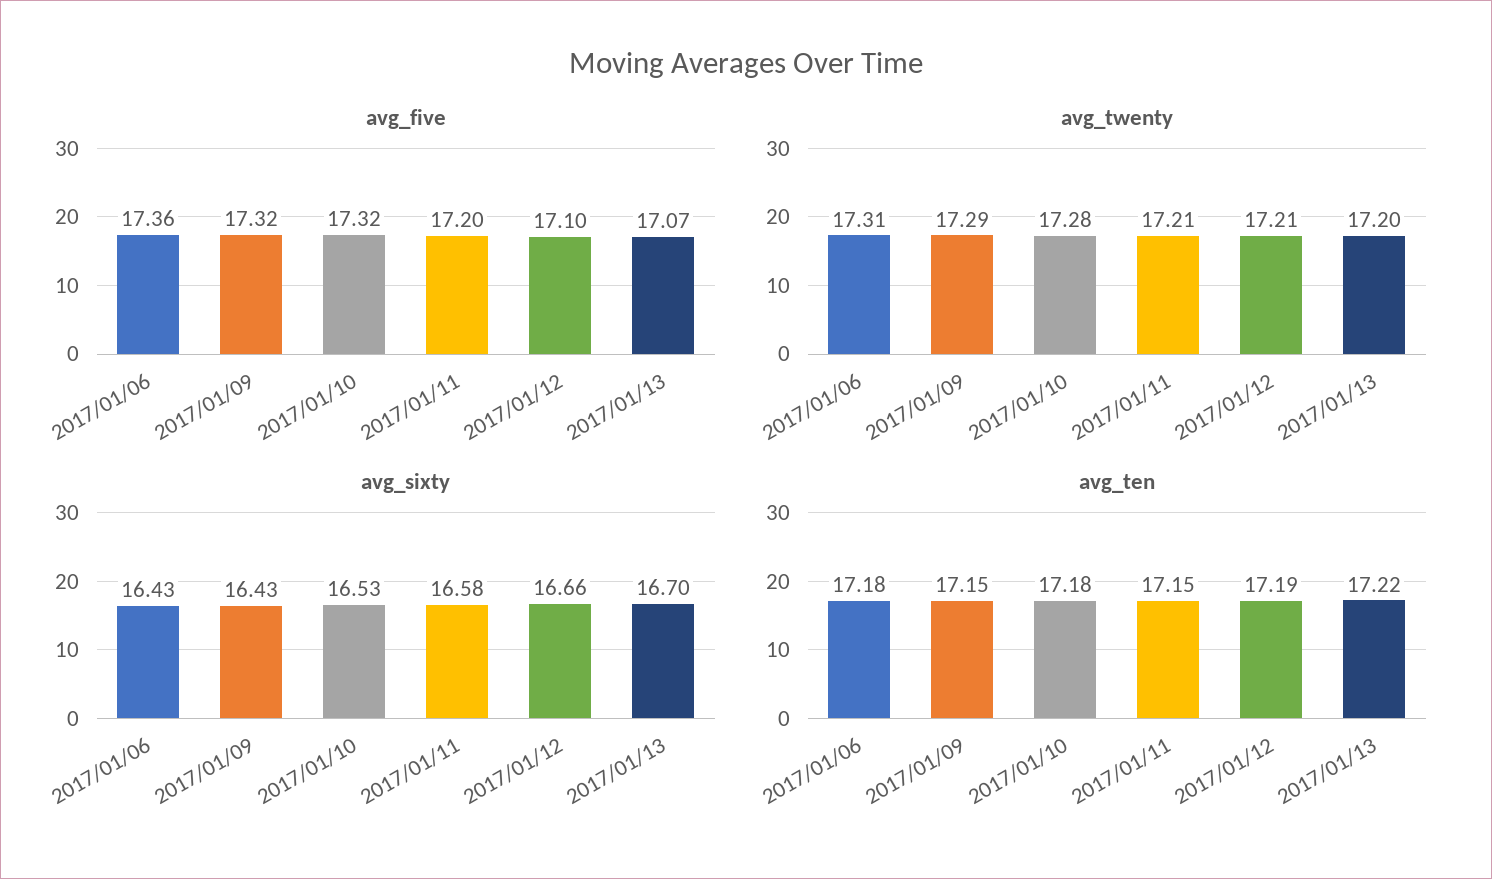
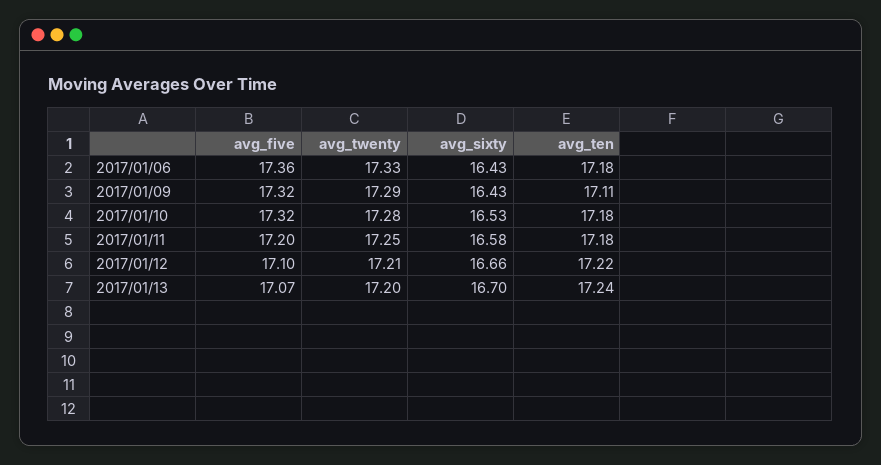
  {
    "avg_five": {
      "2017/01/06": 17.36,
      "2017/01/09": 17.32,
      "2017/01/10": 17.32,
      "2017/01/11": 17.2,
      "2017/01/12": 17.1,
      "2017/01/13": 17.07
    },
    "avg_twenty": {
-     "2017/01/06": 17.31,
+     "2017/01/06": 17.33,
      "2017/01/09": 17.29,
      "2017/01/10": 17.28,
-     "2017/01/11": 17.21,
+     "2017/01/11": 17.25,
      "2017/01/12": 17.21,
      "2017/01/13": 17.2
    },
    "avg_sixty": {
      "2017/01/06": 16.43,
      "2017/01/09": 16.43,
      "2017/01/10": 16.53,
      "2017/01/11": 16.58,
      "2017/01/12": 16.66,
      "2017/01/13": 16.7
    },
    "avg_ten": {
      "2017/01/06": 17.18,
-     "2017/01/09": 17.15,
+     "2017/01/09": 17.11,
      "2017/01/10": 17.18,
-     "2017/01/11": 17.15,
+     "2017/01/11": 17.18,
-     "2017/01/12": 17.19,
+     "2017/01/12": 17.22,
-     "2017/01/13": 17.22
+     "2017/01/13": 17.24
    }
  }

